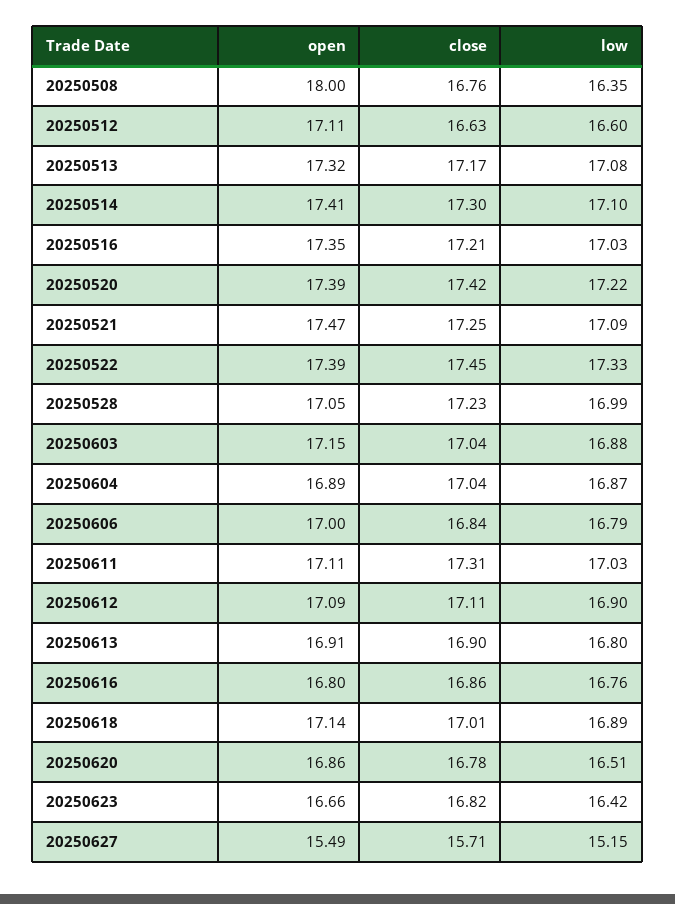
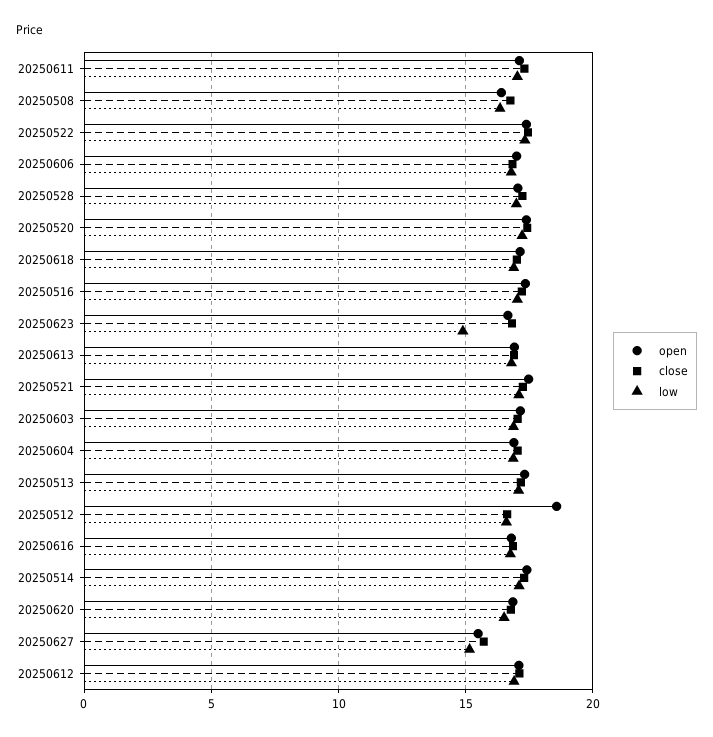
  {
    "open": {
-     "20250508": 18,
+     "20250508": 16.5,
-     "20250512": 17.11,
+     "20250512": 18.5,
      "20250513": 17.32,
      "20250514": 17.41,
      "20250516": 17.35,
      "20250520": 17.39,
      "20250521": 17.47,
      "20250522": 17.39,
      "20250528": 17.05,
      "20250603": 17.15,
      "20250604": 16.89,
      "20250606": 17,
      "20250611": 17.11,
      "20250612": 17.09,
      "20250613": 16.91,
      "20250616": 16.8,
      "20250618": 17.14,
      "20250620": 16.86,
      "20250623": 16.66,
      "20250627": 15.49
    },
    "close": {
      "20250508": 16.76,
      "20250512": 16.63,
      "20250513": 17.17,
      "20250514": 17.3,
      "20250516": 17.21,
      "20250520": 17.42,
      "20250521": 17.25,
      "20250522": 17.45,
      "20250528": 17.23,
      "20250603": 17.04,
      "20250604": 17.04,
      "20250606": 16.84,
      "20250611": 17.31,
      "20250612": 17.11,
      "20250613": 16.9,
      "20250616": 16.86,
      "20250618": 17.01,
      "20250620": 16.78,
      "20250623": 16.82,
      "20250627": 15.71
    },
    "low": {
      "20250508": 16.35,
      "20250512": 16.6,
      "20250513": 17.08,
      "20250514": 17.1,
      "20250516": 17.03,
      "20250520": 17.22,
      "20250521": 17.09,
      "20250522": 17.33,
      "20250528": 16.99,
      "20250603": 16.88,
      "20250604": 16.87,
      "20250606": 16.79,
      "20250611": 17.03,
      "20250612": 16.9,
      "20250613": 16.8,
      "20250616": 16.76,
      "20250618": 16.89,
      "20250620": 16.51,
-     "20250623": 16.42,
+     "20250623": 15,
      "20250627": 15.15
    }
  }

